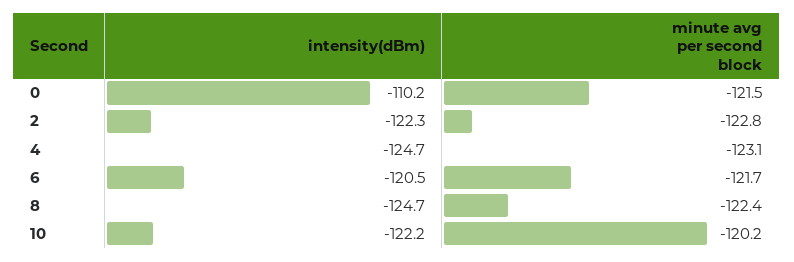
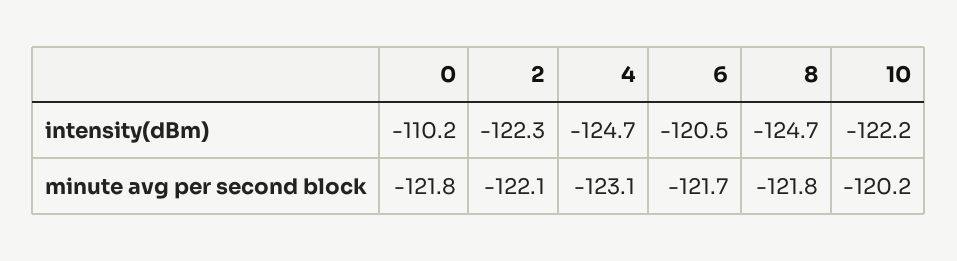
  {
    "intensity(dBm)": {
      "0": -110.2,
      "2": -122.3,
      "4": -124.7,
      "6": -120.5,
      "8": -124.7,
      "10": -122.2
    },
    "minute avg per second block": {
-     "0": -121.5,
+     "0": -121.8,
-     "2": -122.8,
+     "2": -122.1,
      "4": -123.1,
      "6": -121.7,
-     "8": -122.4,
+     "8": -121.8,
      "10": -120.2
    }
  }

